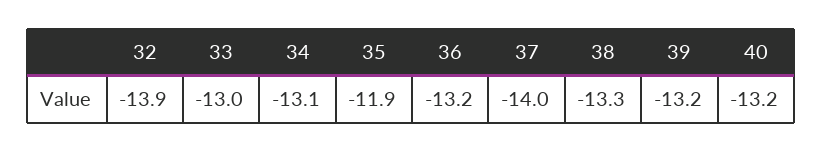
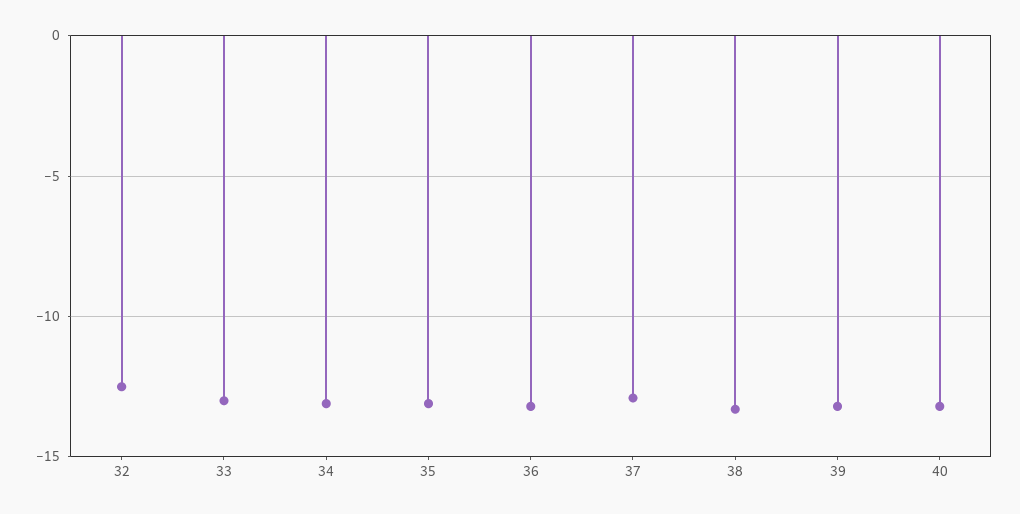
  {
-   "32": -13.9,
+   "32": -12.5,
    "33": -13,
    "34": -13.1,
-   "35": -11.9,
+   "35": -13,
    "36": -13.2,
-   "37": -14,
+   "37": -13,
    "38": -13.3,
    "39": -13.2,
    "40": -13.2
  }

